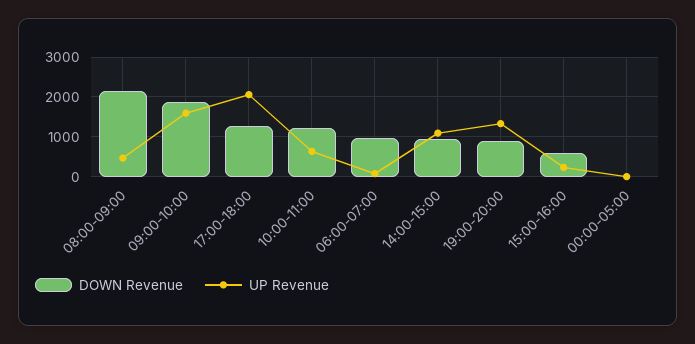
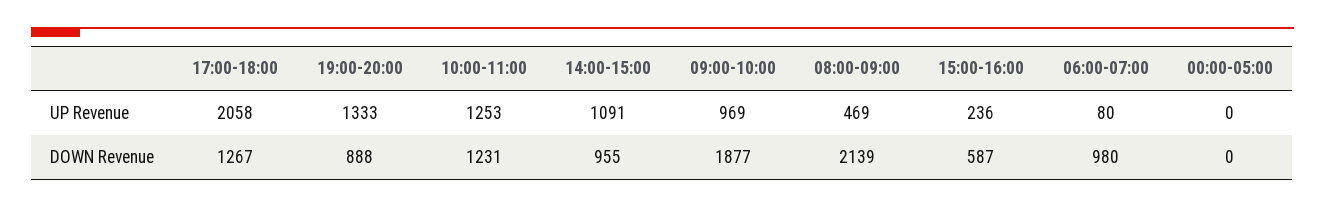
  {
    "DOWN Revenue": {
      "08:00-09:00": 2139,
      "09:00-10:00": 1877,
      "17:00-18:00": 1267,
      "10:00-11:00": 1231,
      "06:00-07:00": 980,
      "14:00-15:00": 955,
      "19:00-20:00": 888,
      "15:00-16:00": 587,
      "00:00-05:00": 0
    },
    "UP Revenue": {
      "08:00-09:00": 469,
-     "09:00-10:00": 1600,
+     "09:00-10:00": 969,
      "17:00-18:00": 2058,
-     "10:00-11:00": 600,
+     "10:00-11:00": 1253,
      "06:00-07:00": 80,
      "14:00-15:00": 1091,
      "19:00-20:00": 1333,
      "15:00-16:00": 236,
      "00:00-05:00": 0
    }
  }

